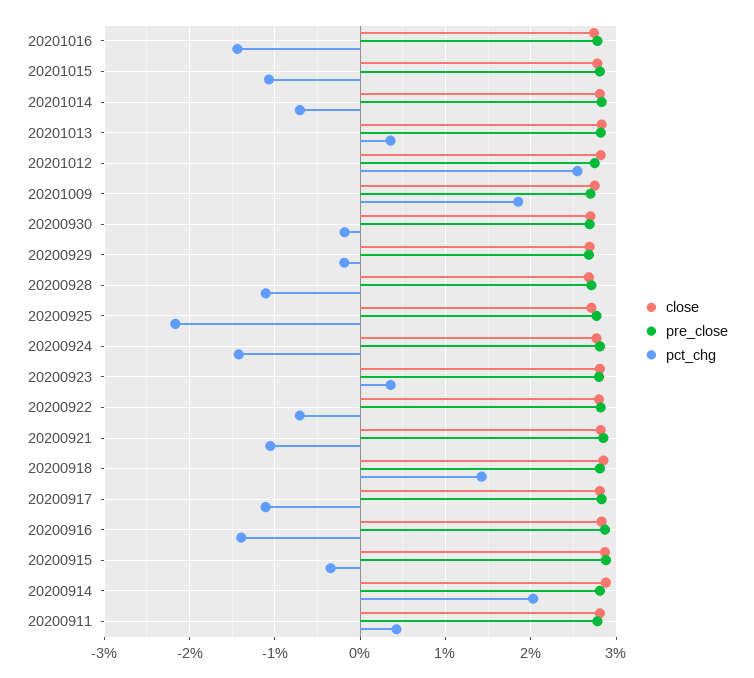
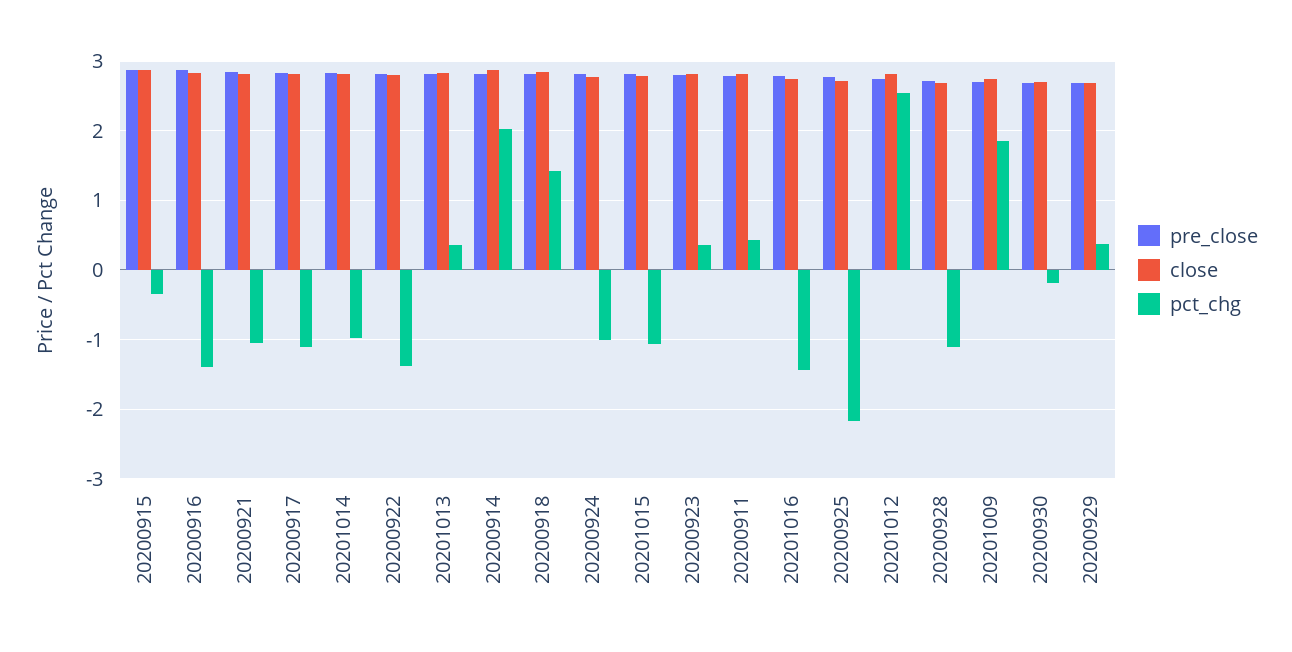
  {
    "close": {
      "20201016": 2.7,
      "20201015": 2.8,
      "20201014": 2.8,
      "20201013": 2.8,
      "20201012": 2.8,
      "20201009": 2.8,
      "20200930": 2.7,
      "20200929": 2.7,
      "20200928": 2.7,
      "20200925": 2.7,
      "20200924": 2.8,
      "20200923": 2.8,
      "20200922": 2.8,
      "20200921": 2.8,
      "20200918": 2.9,
      "20200917": 2.8,
      "20200916": 2.8,
      "20200915": 2.9,
      "20200914": 2.9,
      "20200911": 2.8
    },
    "pre_close": {
      "20201016": 2.8,
      "20201015": 2.8,
      "20201014": 2.8,
      "20201013": 2.8,
      "20201012": 2.8,
      "20201009": 2.7,
      "20200930": 2.7,
      "20200929": 2.7,
      "20200928": 2.7,
      "20200925": 2.8,
      "20200924": 2.8,
      "20200923": 2.8,
      "20200922": 2.8,
      "20200921": 2.9,
      "20200918": 2.8,
      "20200917": 2.8,
      "20200916": 2.9,
      "20200915": 2.9,
      "20200914": 2.8,
      "20200911": 2.8
    },
    "pct_chg": {
      "20201016": -1.4,
      "20201015": -1.1,
-     "20201014": -0.7,
+     "20201014": -1,
      "20201013": 0.4,
      "20201012": 2.5,
      "20201009": 1.9,
      "20200930": -0.2,
-     "20200929": -0.2,
+     "20200929": 0.4,
      "20200928": -1.1,
      "20200925": -2.2,
-     "20200924": -1.4,
+     "20200924": -1,
      "20200923": 0.4,
-     "20200922": -0.7,
+     "20200922": -1.4,
      "20200921": -1.1,
      "20200918": 1.4,
      "20200917": -1.1,
      "20200916": -1.4,
      "20200915": -0.3,
      "20200914": 2,
      "20200911": 0.4
    }
  }

